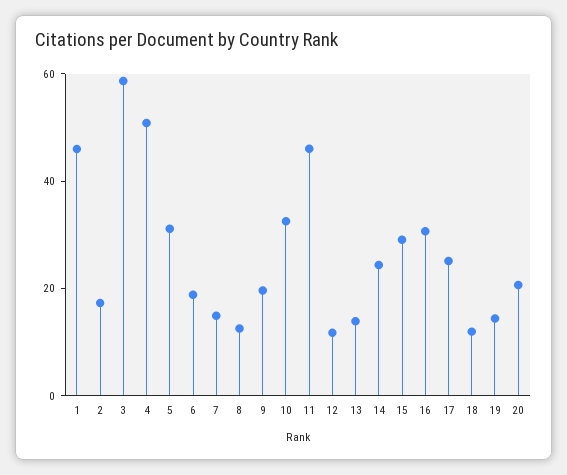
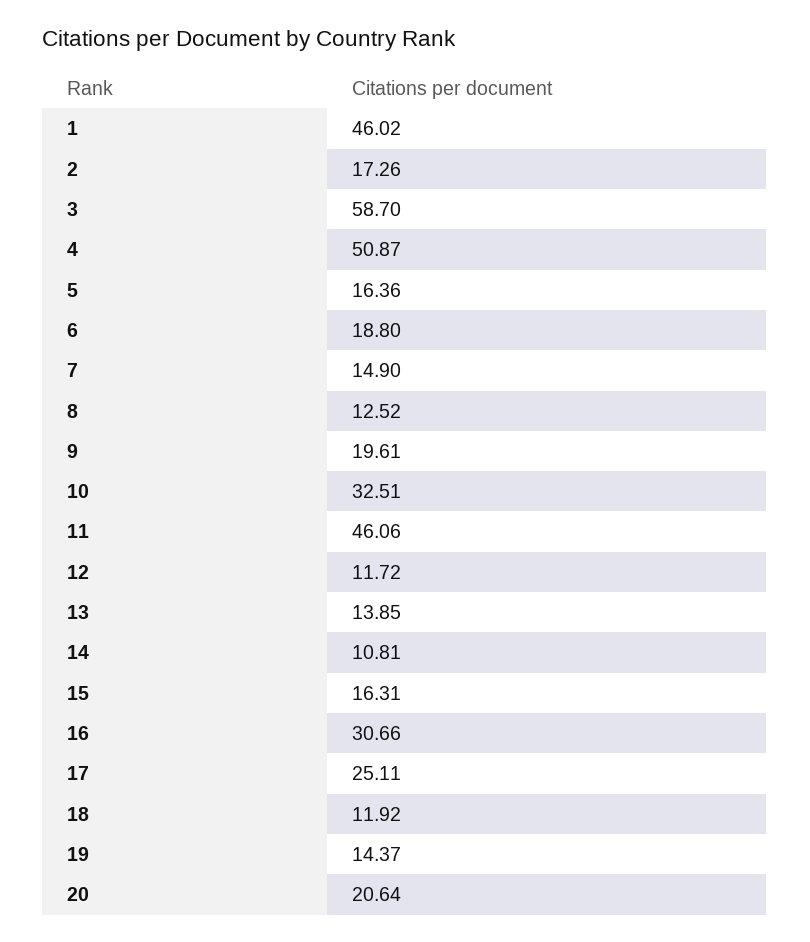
  {
    "1": 46.02,
    "2": 17.26,
    "3": 58.7,
    "4": 50.87,
-   "5": 30,
+   "5": 16.36,
    "6": 18.8,
    "7": 14.9,
    "8": 12.52,
    "9": 19.61,
    "10": 32.51,
    "11": 46.06,
    "12": 11.72,
    "13": 13.85,
-   "14": 25,
+   "14": 10.81,
-   "15": 30,
+   "15": 16.31,
    "16": 30.66,
    "17": 25.11,
    "18": 11.92,
    "19": 14.37,
    "20": 20.64
  }

